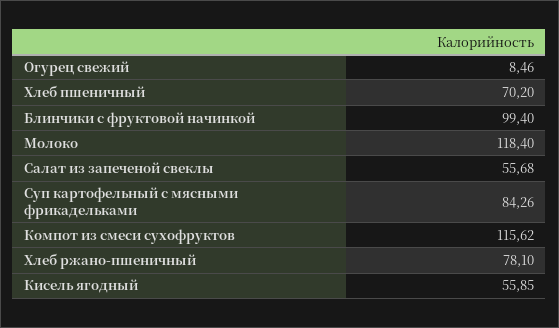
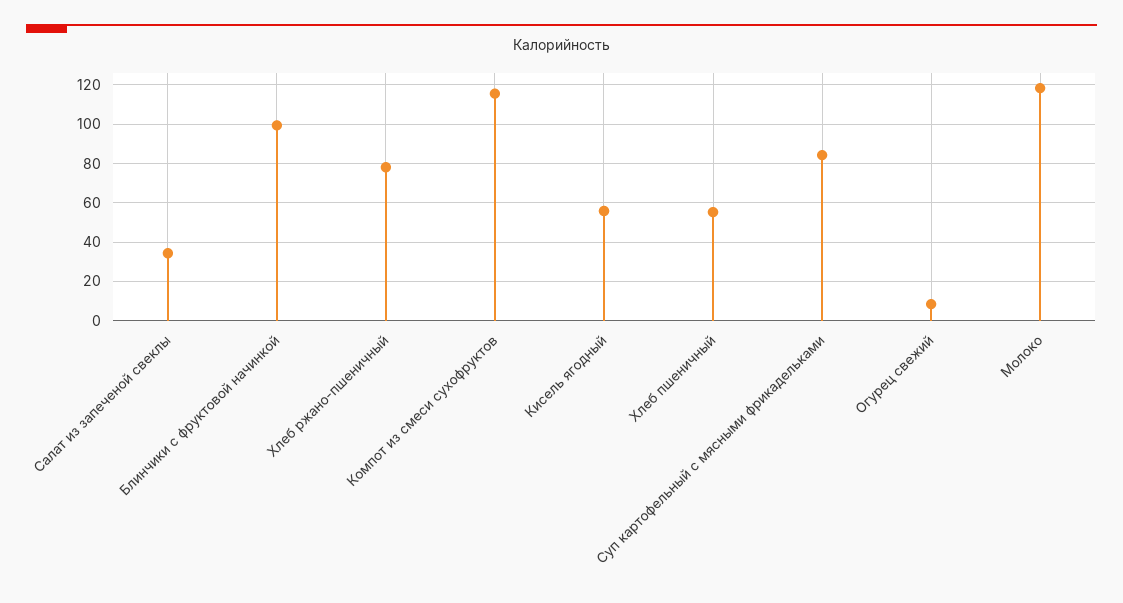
  {
    "Огурец свежий": 8.46,
-   "Хлеб пшеничный": 70.2,
+   "Хлеб пшеничный": 55,
    "Блинчики с фруктовой начинкой": 99.4,
    "Молоко": 118.4,
-   "Салат из запеченой свеклы": 55.68,
+   "Салат из запеченой свеклы": 35,
    "Суп картофельный с мясными фрикадельками": 84.26,
    "Компот из смеси сухофруктов": 115.62,
    "Хлеб ржано-пшеничный": 78.1,
    "Кисель ягодный": 55.85
  }

